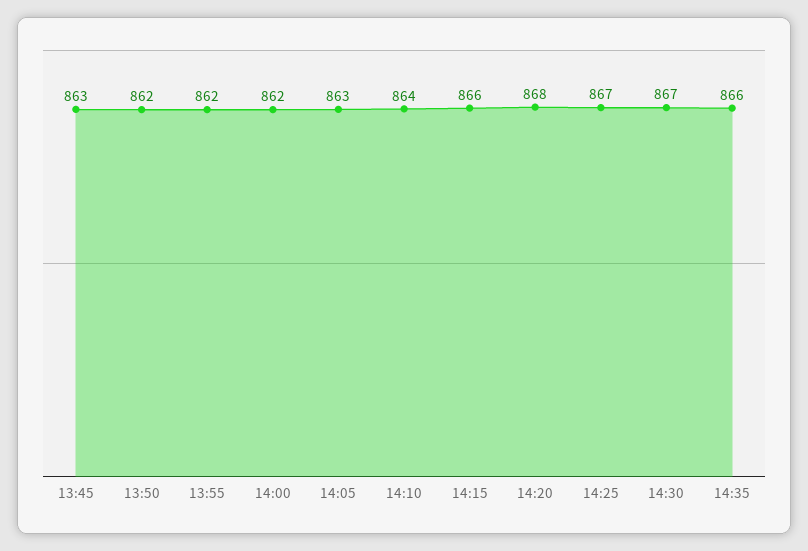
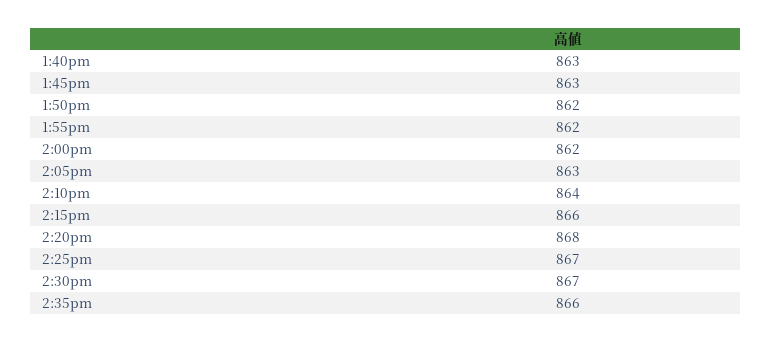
  {
    "13:45": 863,
    "13:50": 862,
    "13:55": 862,
    "14:00": 862,
    "14:05": 863,
    "14:10": 864,
    "14:15": 866,
    "14:20": 868,
    "14:25": 867,
    "14:30": 867,
-   "14:35": 866
+   "14:35": 866,
+   "1:40pm": 863
  }

